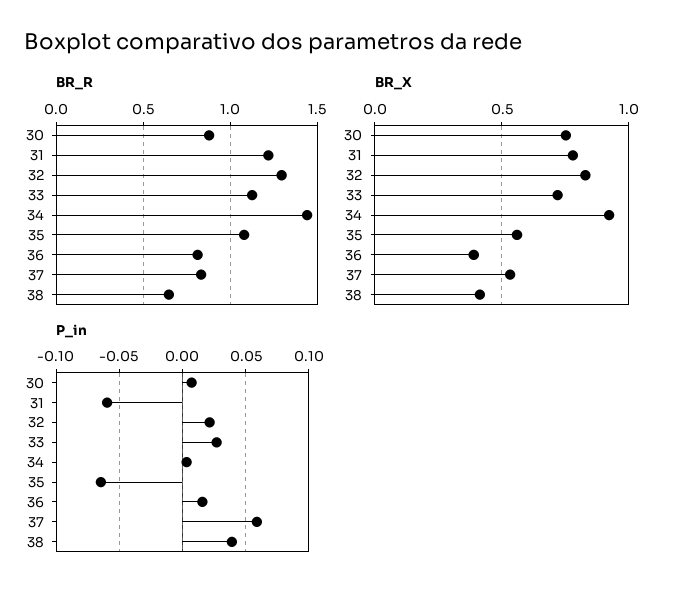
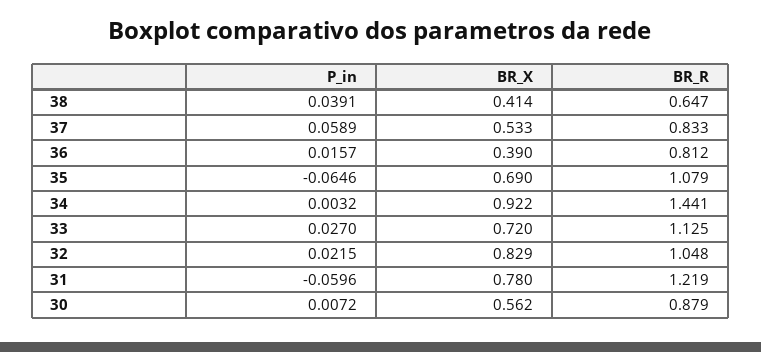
  {
    "BR_R": {
      "30": 0.879,
      "31": 1.219,
-     "32": 1.3,
+     "32": 1.048,
      "33": 1.125,
      "34": 1.441,
      "35": 1.079,
      "36": 0.812,
      "37": 0.833,
      "38": 0.647
    },
    "BR_X": {
-     "30": 0.75,
+     "30": 0.562,
      "31": 0.78,
      "32": 0.829,
      "33": 0.72,
      "34": 0.922,
-     "35": 0.55,
+     "35": 0.69,
      "36": 0.39,
      "37": 0.533,
      "38": 0.414
    },
    "P_in": {
      "30": 0.0072,
      "31": -0.0596,
      "32": 0.0215,
      "33": 0.027,
      "34": 0.0032,
      "35": -0.0646,
      "36": 0.0157,
      "37": 0.0589,
      "38": 0.0391
    }
  }

